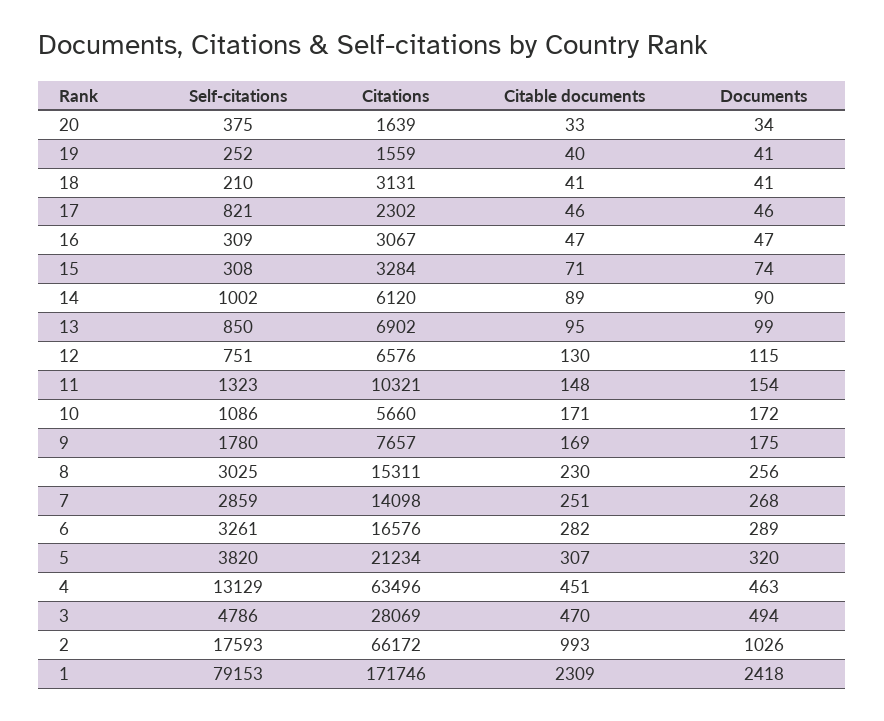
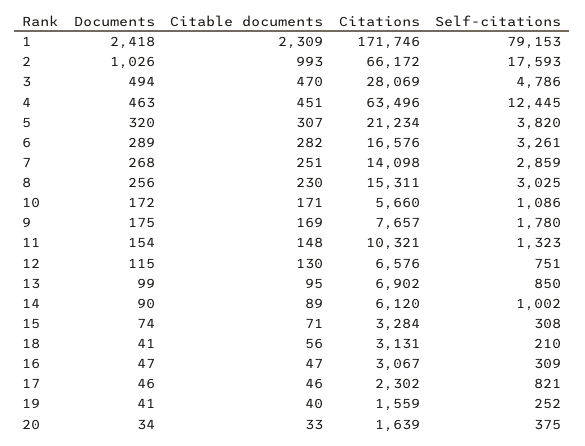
  {
    "Self-citations": {
      "20": 375,
      "19": 252,
      "18": 210,
      "17": 821,
      "16": 309,
      "15": 308,
      "14": 1002,
      "13": 850,
      "12": 751,
      "11": 1323,
      "10": 1086,
      "9": 1780,
      "8": 3025,
      "7": 2859,
      "6": 3261,
      "5": 3820,
-     "4": 13129,
+     "4": 12445,
      "3": 4786,
      "2": 17593,
      "1": 79153
    },
    "Citations": {
      "20": 1639,
      "19": 1559,
      "18": 3131,
      "17": 2302,
      "16": 3067,
      "15": 3284,
      "14": 6120,
      "13": 6902,
      "12": 6576,
      "11": 10321,
      "10": 5660,
      "9": 7657,
      "8": 15311,
      "7": 14098,
      "6": 16576,
      "5": 21234,
      "4": 63496,
      "3": 28069,
      "2": 66172,
      "1": 171746
    },
    "Citable documents": {
      "20": 33,
      "19": 40,
-     "18": 41,
+     "18": 56,
      "17": 46,
      "16": 47,
      "15": 71,
      "14": 89,
      "13": 95,
      "12": 130,
      "11": 148,
      "10": 171,
      "9": 169,
      "8": 230,
      "7": 251,
      "6": 282,
      "5": 307,
      "4": 451,
      "3": 470,
      "2": 993,
      "1": 2309
    },
    "Documents": {
      "20": 34,
      "19": 41,
      "18": 41,
      "17": 46,
      "16": 47,
      "15": 74,
      "14": 90,
      "13": 99,
      "12": 115,
      "11": 154,
      "10": 172,
      "9": 175,
      "8": 256,
      "7": 268,
      "6": 289,
      "5": 320,
      "4": 463,
      "3": 494,
      "2": 1026,
      "1": 2418
    }
  }

